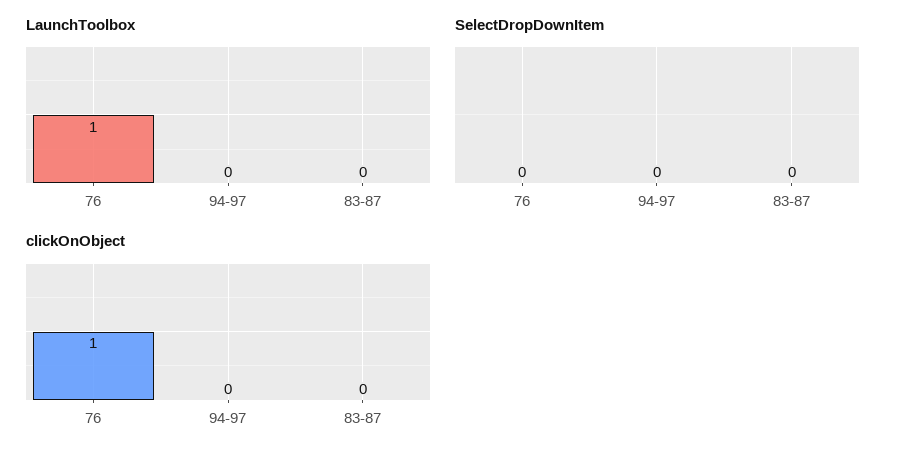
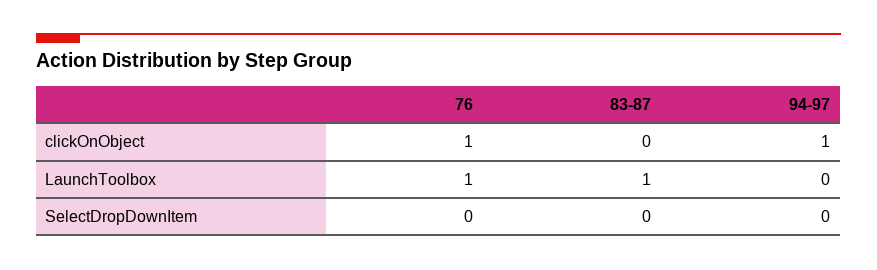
  {
    "LaunchToolbox": {
      "76": 1,
      "94-97": 0,
-     "83-87": 0
+     "83-87": 1
    },
    "SelectDropDownItem": {
      "76": 0,
      "94-97": 0,
      "83-87": 0
    },
    "clickOnObject": {
      "76": 1,
-     "94-97": 0,
+     "94-97": 1,
      "83-87": 0
    }
  }

